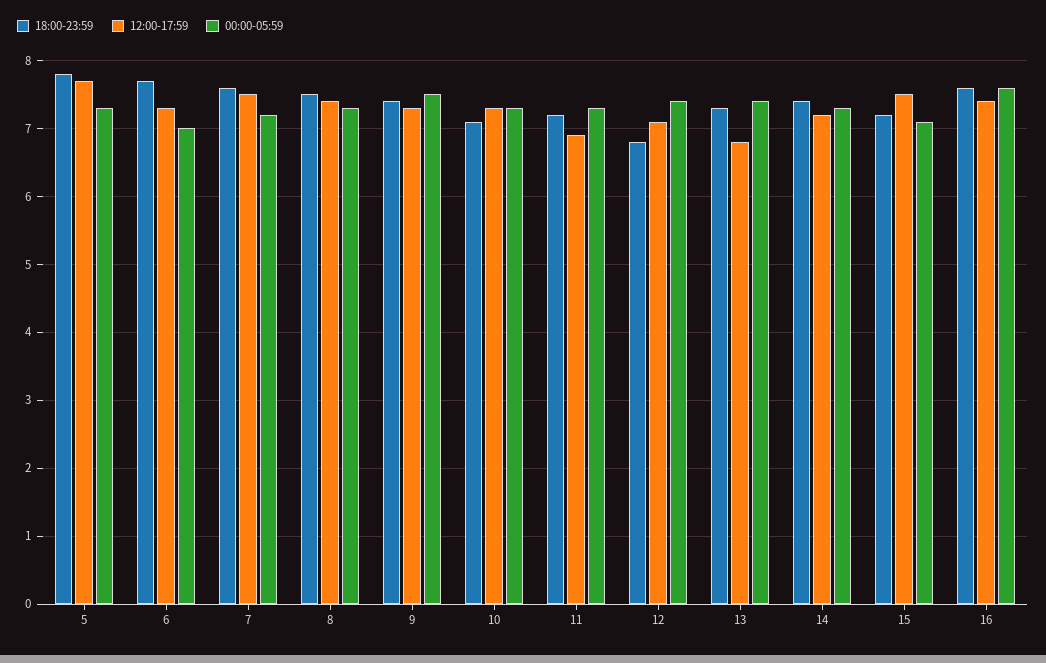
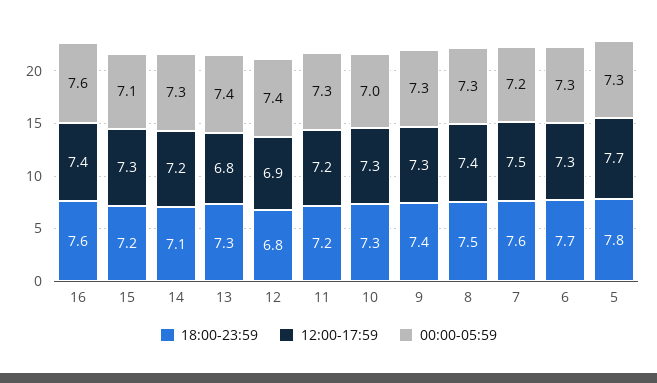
  {
    "18:00-23:59": {
      "5": 7.8,
      "6": 7.7,
      "7": 7.6,
      "8": 7.5,
      "9": 7.4,
-     "10": 7.1,
+     "10": 7.3,
      "11": 7.2,
      "12": 6.8,
      "13": 7.3,
-     "14": 7.4,
+     "14": 7.1,
      "15": 7.2,
      "16": 7.6
    },
    "12:00-17:59": {
      "5": 7.7,
      "6": 7.3,
      "7": 7.5,
      "8": 7.4,
      "9": 7.3,
      "10": 7.3,
-     "11": 6.9,
+     "11": 7.2,
-     "12": 7.1,
+     "12": 6.9,
      "13": 6.8,
      "14": 7.2,
-     "15": 7.5,
+     "15": 7.3,
      "16": 7.4
    },
    "00:00-05:59": {
      "5": 7.3,
-     "6": 7,
+     "6": 7.3,
      "7": 7.2,
      "8": 7.3,
-     "9": 7.5,
+     "9": 7.3,
-     "10": 7.3,
+     "10": 7,
      "11": 7.3,
      "12": 7.4,
      "13": 7.4,
      "14": 7.3,
      "15": 7.1,
      "16": 7.6
    }
  }

